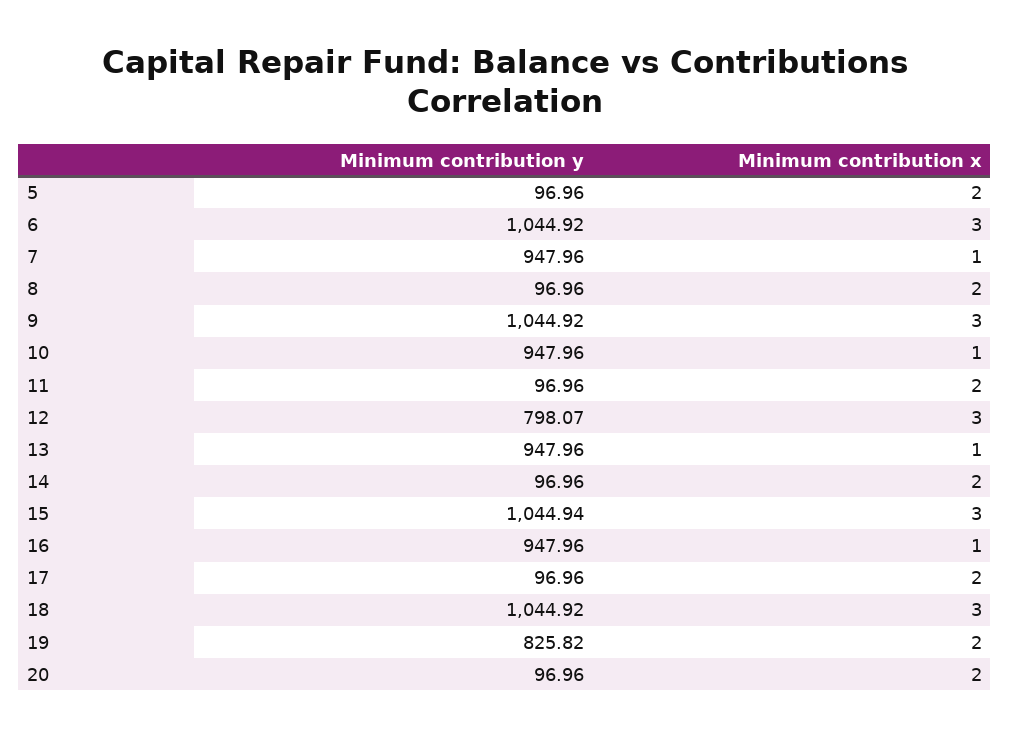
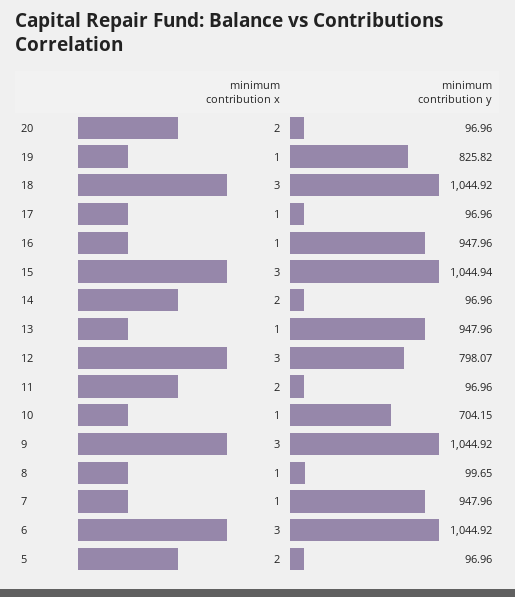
  {
    "Minimum contribution y": {
      "5": 96.96,
      "6": 1044.92,
      "7": 947.96,
-     "8": 96.96,
+     "8": 99.65,
      "9": 1044.92,
-     "10": 947.96,
+     "10": 704.15,
      "11": 96.96,
      "12": 798.07,
      "13": 947.96,
      "14": 96.96,
      "15": 1044.94,
      "16": 947.96,
      "17": 96.96,
      "18": 1044.92,
      "19": 825.82,
      "20": 96.96
    },
    "Minimum contribution x": {
      "5": 2,
      "6": 3,
      "7": 1,
-     "8": 2,
+     "8": 1,
      "9": 3,
      "10": 1,
      "11": 2,
      "12": 3,
      "13": 1,
      "14": 2,
      "15": 3,
      "16": 1,
-     "17": 2,
+     "17": 1,
      "18": 3,
-     "19": 2,
+     "19": 1,
      "20": 2
    }
  }

